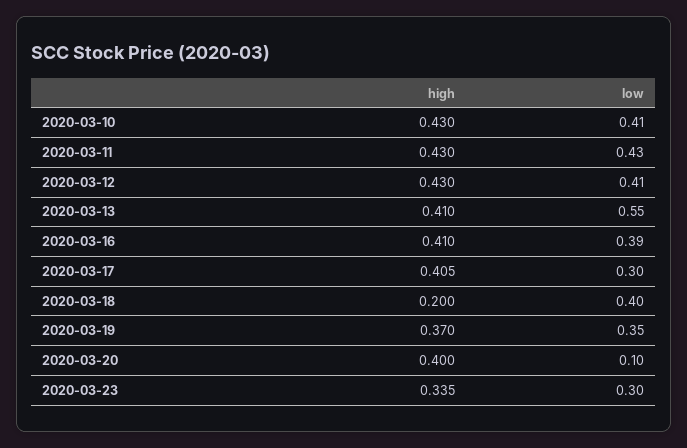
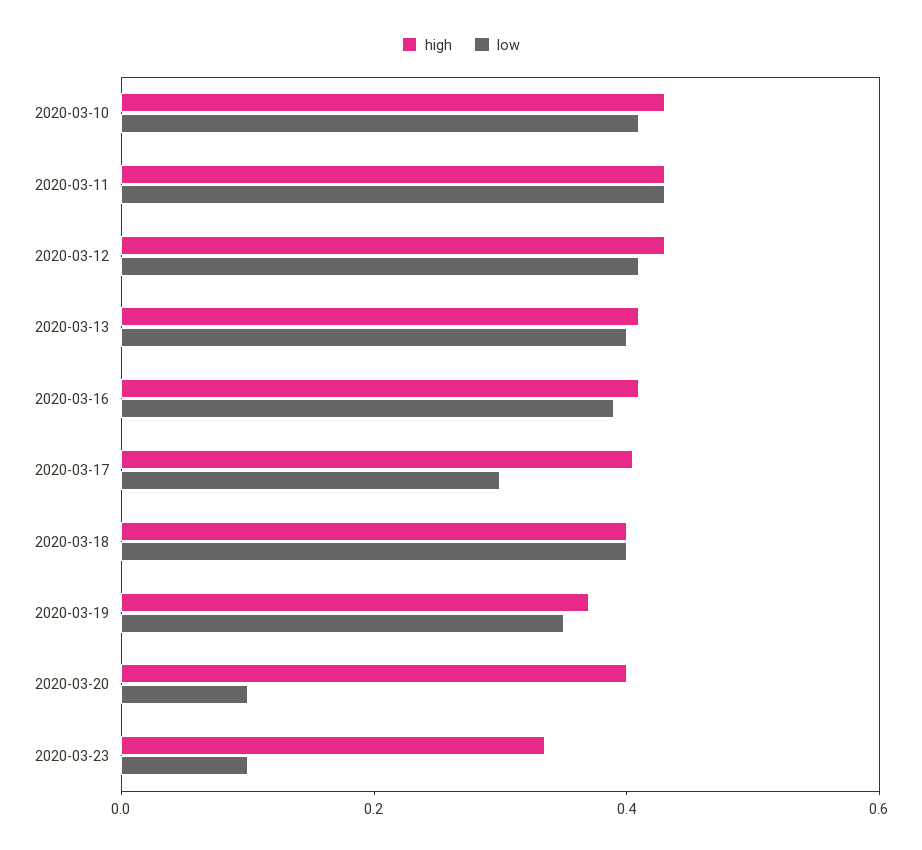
  {
    "high": {
      "2020-03-10": 0.43,
      "2020-03-11": 0.43,
      "2020-03-12": 0.43,
      "2020-03-13": 0.41,
      "2020-03-16": 0.41,
      "2020-03-17": 0.405,
-     "2020-03-18": 0.2,
+     "2020-03-18": 0.4,
      "2020-03-19": 0.37,
      "2020-03-20": 0.4,
      "2020-03-23": 0.335
    },
    "low": {
      "2020-03-10": 0.41,
      "2020-03-11": 0.43,
      "2020-03-12": 0.41,
-     "2020-03-13": 0.55,
+     "2020-03-13": 0.4,
      "2020-03-16": 0.39,
      "2020-03-17": 0.3,
      "2020-03-18": 0.4,
      "2020-03-19": 0.35,
      "2020-03-20": 0.1,
-     "2020-03-23": 0.3
+     "2020-03-23": 0.1
    }
  }

